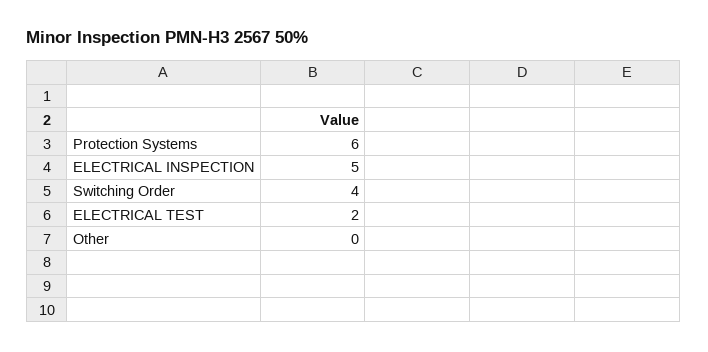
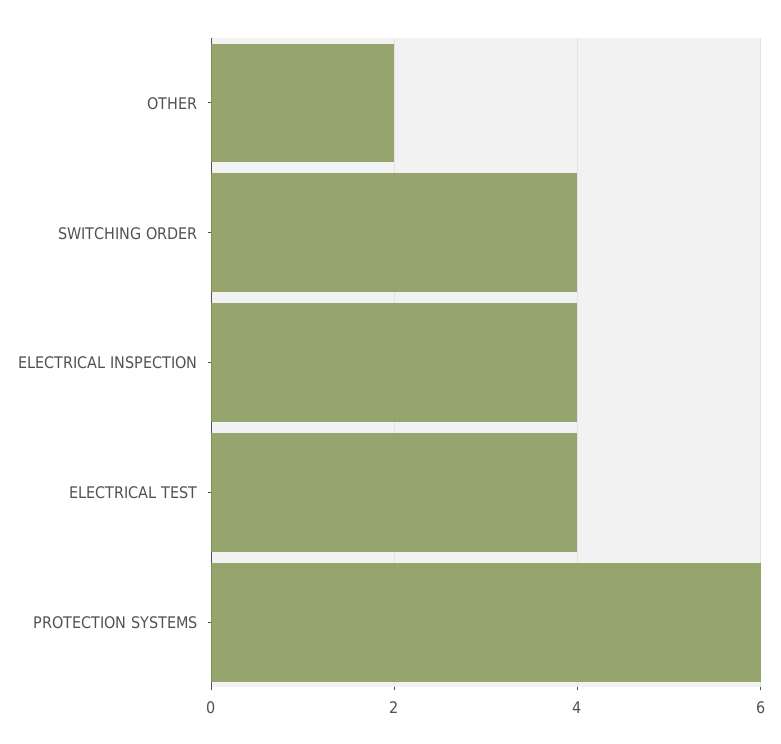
  {
    "Protection Systems": 6,
-   "ELECTRICAL INSPECTION": 5,
+   "ELECTRICAL INSPECTION": 4,
    "Switching Order": 4,
-   "ELECTRICAL TEST": 2,
+   "ELECTRICAL TEST": 4,
-   "Other": 0
+   "Other": 2
  }

